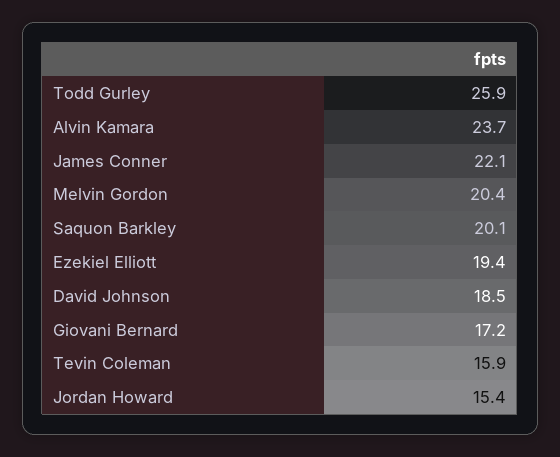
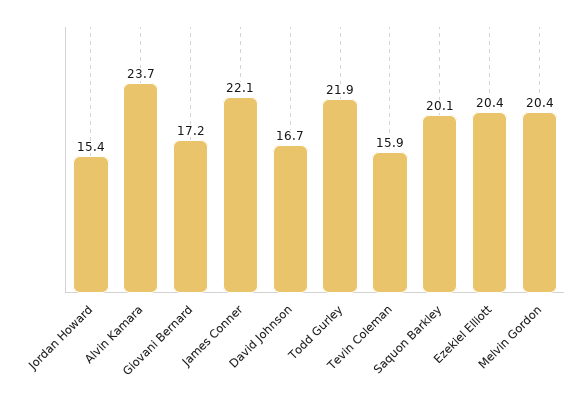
  {
-   "Todd Gurley": 25.9,
+   "Todd Gurley": 21.9,
    "Alvin Kamara": 23.7,
    "James Conner": 22.1,
    "Melvin Gordon": 20.4,
    "Saquon Barkley": 20.1,
-   "Ezekiel Elliott": 19.4,
+   "Ezekiel Elliott": 20.4,
-   "David Johnson": 18.5,
+   "David Johnson": 16.7,
    "Giovani Bernard": 17.2,
    "Tevin Coleman": 15.9,
    "Jordan Howard": 15.4
  }

